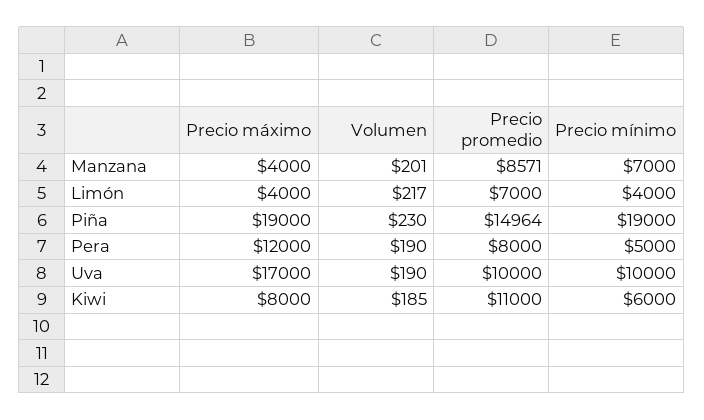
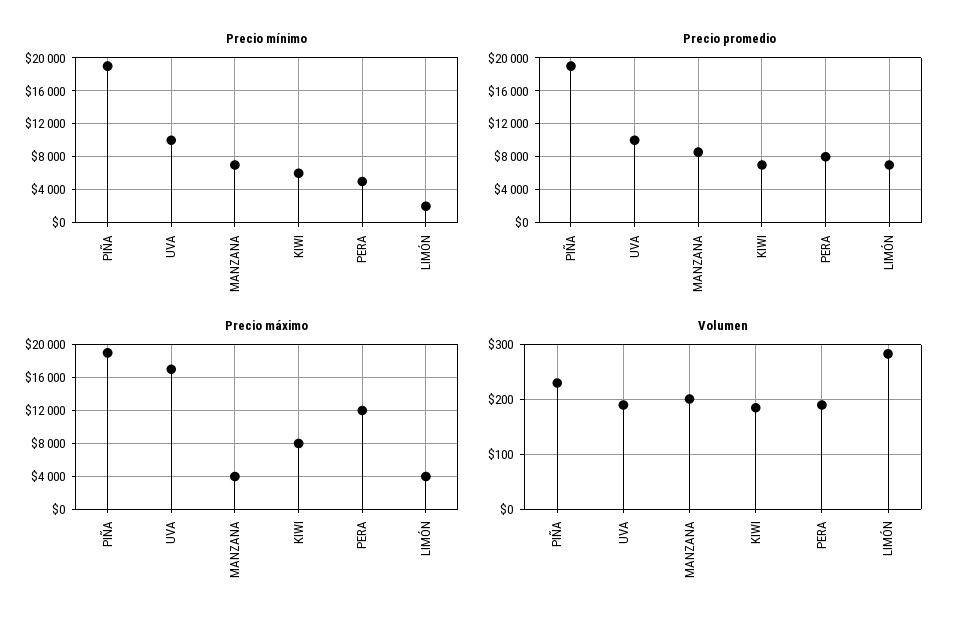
  {
    "Precio máximo": {
      "Manzana": 4000,
      "Limón": 4000,
      "Piña": 19000,
      "Pera": 12000,
      "Uva": 17000,
      "Kiwi": 8000
    },
    "Volumen": {
      "Manzana": 201,
-     "Limón": 217,
+     "Limón": 280,
      "Piña": 230,
      "Pera": 190,
      "Uva": 190,
      "Kiwi": 185
    },
    "Precio promedio": {
      "Manzana": 8571,
      "Limón": 7000,
-     "Piña": 14964,
+     "Piña": 19000,
      "Pera": 8000,
      "Uva": 10000,
-     "Kiwi": 11000
+     "Kiwi": 7000
    },
    "Precio mínimo": {
      "Manzana": 7000,
-     "Limón": 4000,
+     "Limón": 2000,
      "Piña": 19000,
      "Pera": 5000,
      "Uva": 10000,
      "Kiwi": 6000
    }
  }

